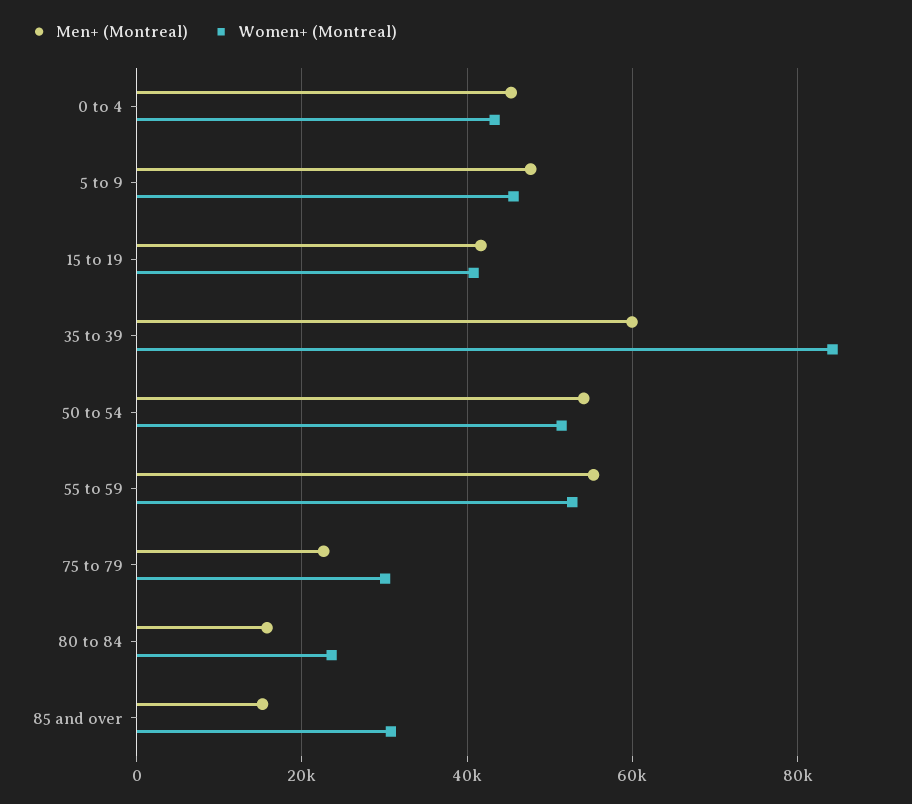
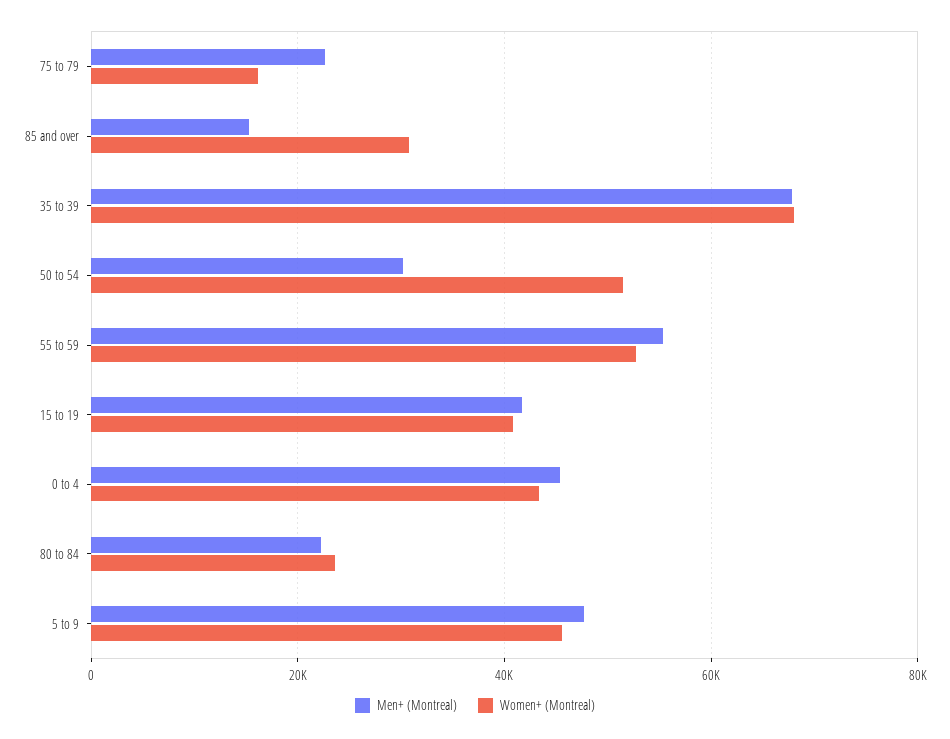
  {
    "Men+ (Montreal)": {
      "0 to 4": 46000,
      "5 to 9": 48000,
      "15 to 19": 42000,
-     "35 to 39": 60000,
+     "35 to 39": 68000,
-     "50 to 54": 54000,
+     "50 to 54": 30000,
      "55 to 59": 56000,
      "75 to 79": 22000,
-     "80 to 84": 16000,
+     "80 to 84": 22000,
      "85 and over": 16000
    },
    "Women+ (Montreal)": {
      "0 to 4": 44000,
      "5 to 9": 46000,
      "15 to 19": 40000,
-     "35 to 39": 84000,
+     "35 to 39": 68000,
      "50 to 54": 52000,
      "55 to 59": 52000,
-     "75 to 79": 30000,
+     "75 to 79": 16000,
      "80 to 84": 24000,
      "85 and over": 30000
    }
  }

